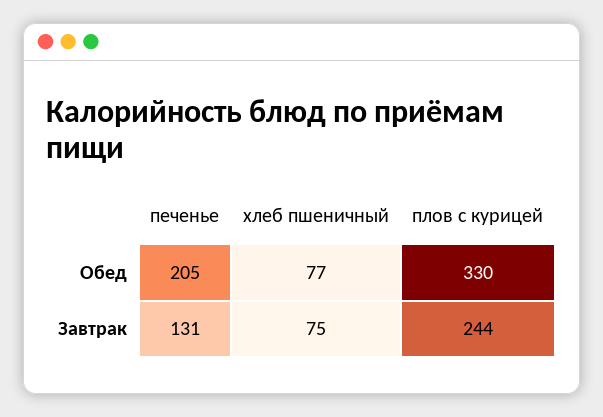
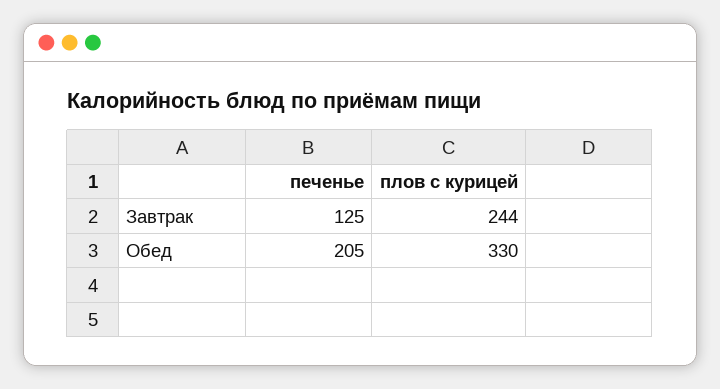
  {
    "печенье": {
      "Обед": 205,
-     "Завтрак": 131
+     "Завтрак": 125
    },
-   "хлеб пшеничный": {
-     "Обед": 77,
-     "Завтрак": 75
-   },
    "плов с курицей": {
      "Обед": 330,
      "Завтрак": 244
    }
  }

